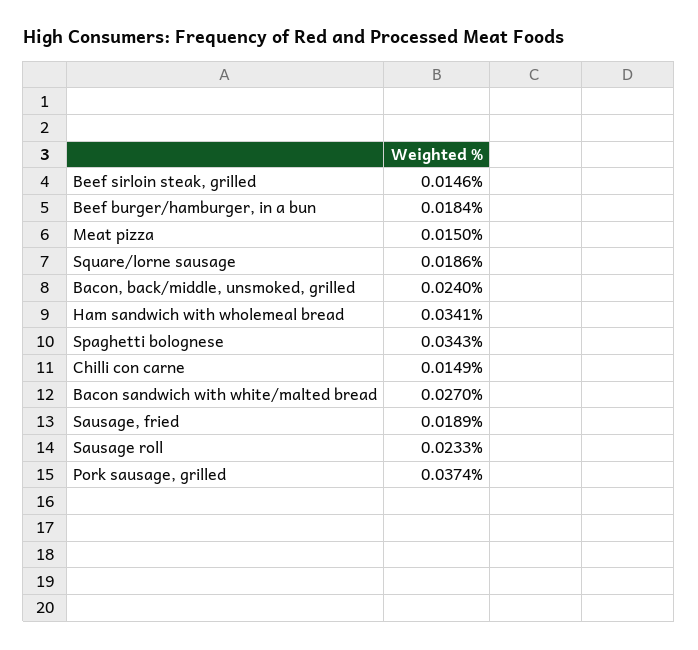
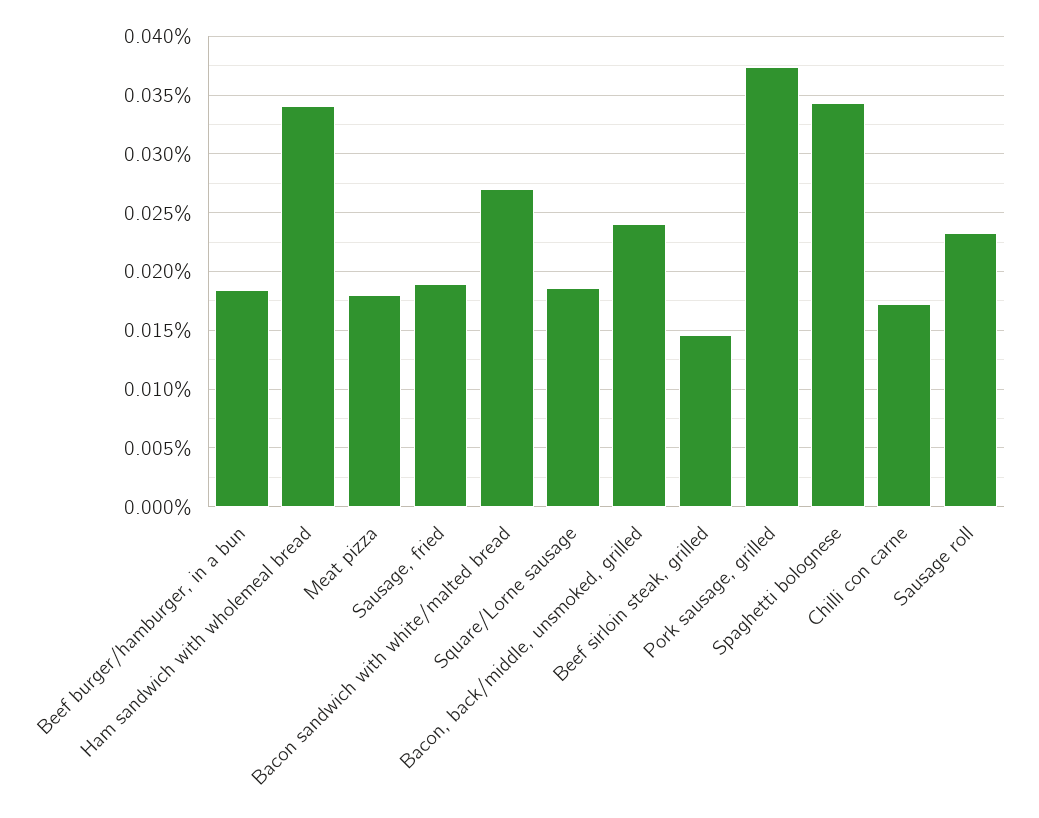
  {
    "Beef sirloin steak, grilled": 0.0146,
    "Beef burger/hamburger, in a bun": 0.0184,
-   "Meat pizza": 0.015,
+   "Meat pizza": 0.018,
    "Square/lorne sausage": 0.0186,
    "Bacon, back/middle, unsmoked, grilled": 0.024,
    "Ham sandwich with wholemeal bread": 0.0341,
    "Spaghetti bolognese": 0.0343,
-   "Chilli con carne": 0.0149,
+   "Chilli con carne": 0.017,
    "Bacon sandwich with white/malted bread": 0.027,
    "Sausage, fried": 0.0189,
    "Sausage roll": 0.0233,
    "Pork sausage, grilled": 0.0374
  }

